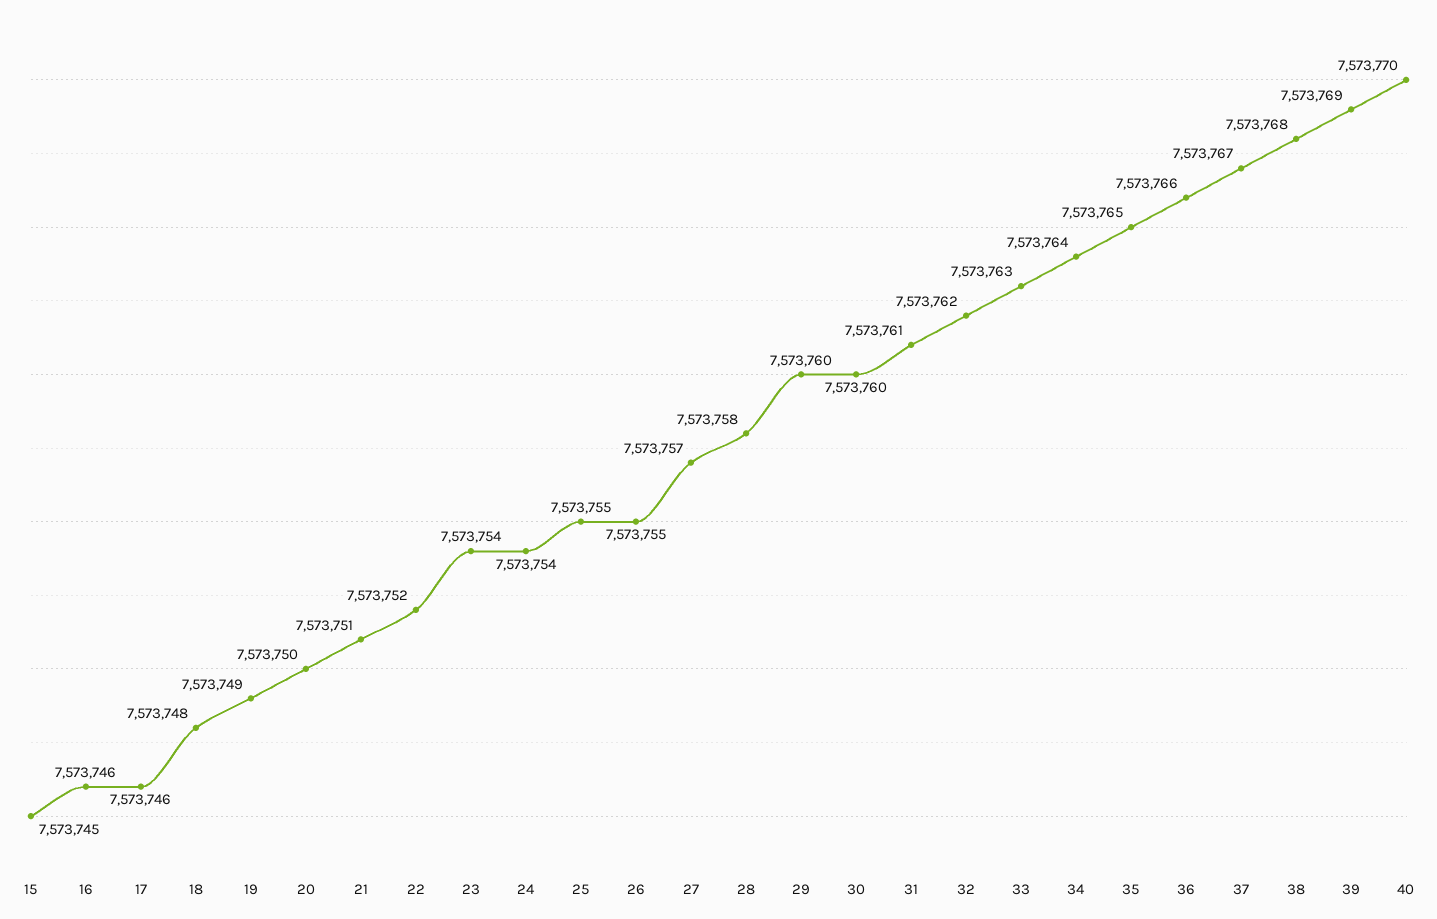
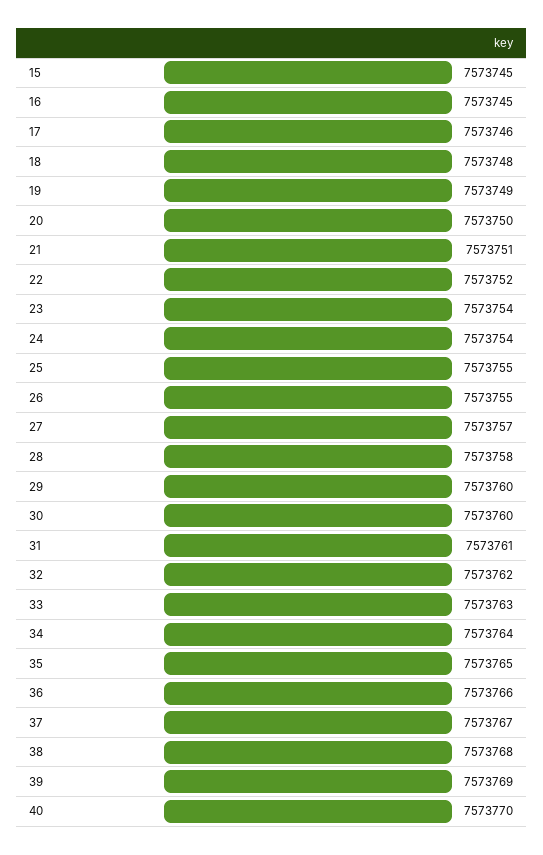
  {
    "15": 7573745,
-   "16": 7573746,
+   "16": 7573745,
    "17": 7573746,
    "18": 7573748,
    "19": 7573749,
    "20": 7573750,
    "21": 7573751,
    "22": 7573752,
    "23": 7573754,
    "24": 7573754,
    "25": 7573755,
    "26": 7573755,
    "27": 7573757,
    "28": 7573758,
    "29": 7573760,
    "30": 7573760,
    "31": 7573761,
    "32": 7573762,
    "33": 7573763,
    "34": 7573764,
    "35": 7573765,
    "36": 7573766,
    "37": 7573767,
    "38": 7573768,
    "39": 7573769,
    "40": 7573770
  }

